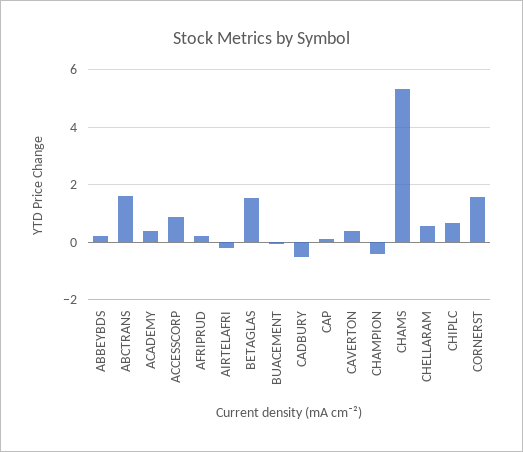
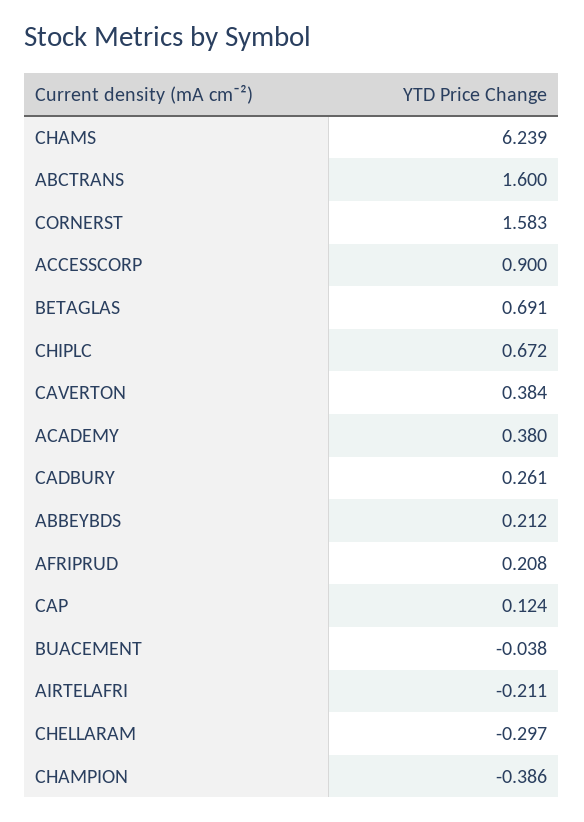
  {
    "ABBEYBDS": 0.212,
    "ABCTRANS": 1.6,
    "ACADEMY": 0.38,
    "ACCESSCORP": 0.9,
    "AFRIPRUD": 0.208,
    "AIRTELAFRI": -0.211,
-   "BETAGLAS": 1.5,
+   "BETAGLAS": 0.691,
    "BUACEMENT": -0.038,
-   "CADBURY": -0.5,
+   "CADBURY": 0.261,
    "CAP": 0.124,
    "CAVERTON": 0.384,
    "CHAMPION": -0.386,
-   "CHAMS": 5.25,
+   "CHAMS": 6.239,
-   "CHELLARAM": 0.5,
+   "CHELLARAM": -0.297,
    "CHIPLC": 0.672,
    "CORNERST": 1.583
  }

